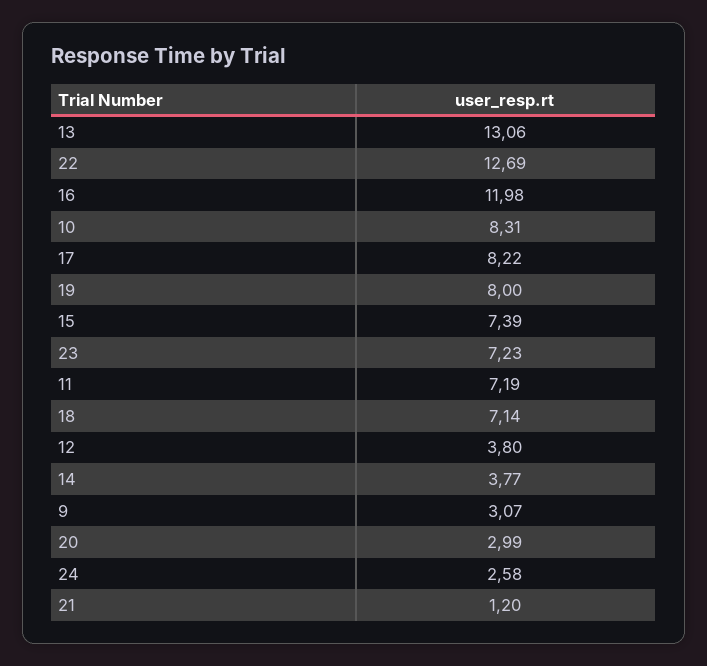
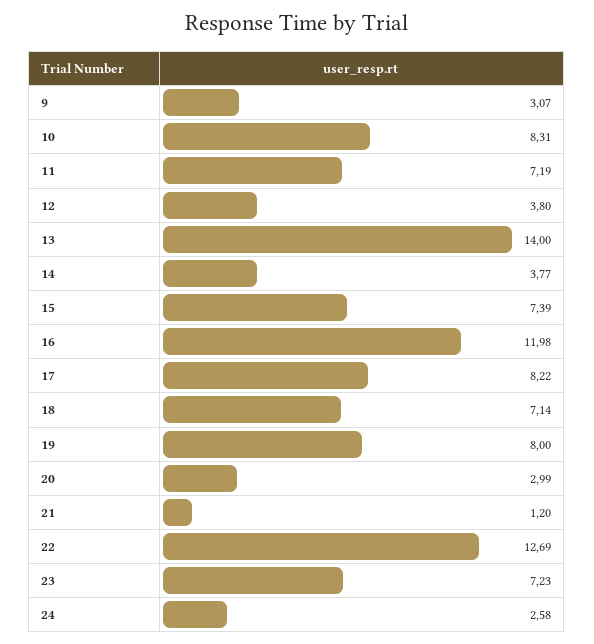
  {
-   "13": 13.06,
+   "13": 14,
    "22": 12.69,
    "16": 11.98,
    "10": 8.31,
    "17": 8.22,
    "19": 8,
    "15": 7.39,
    "23": 7.23,
    "11": 7.19,
    "18": 7.14,
    "12": 3.8,
    "14": 3.77,
    "9": 3.07,
    "20": 2.99,
    "24": 2.58,
    "21": 1.2
  }

